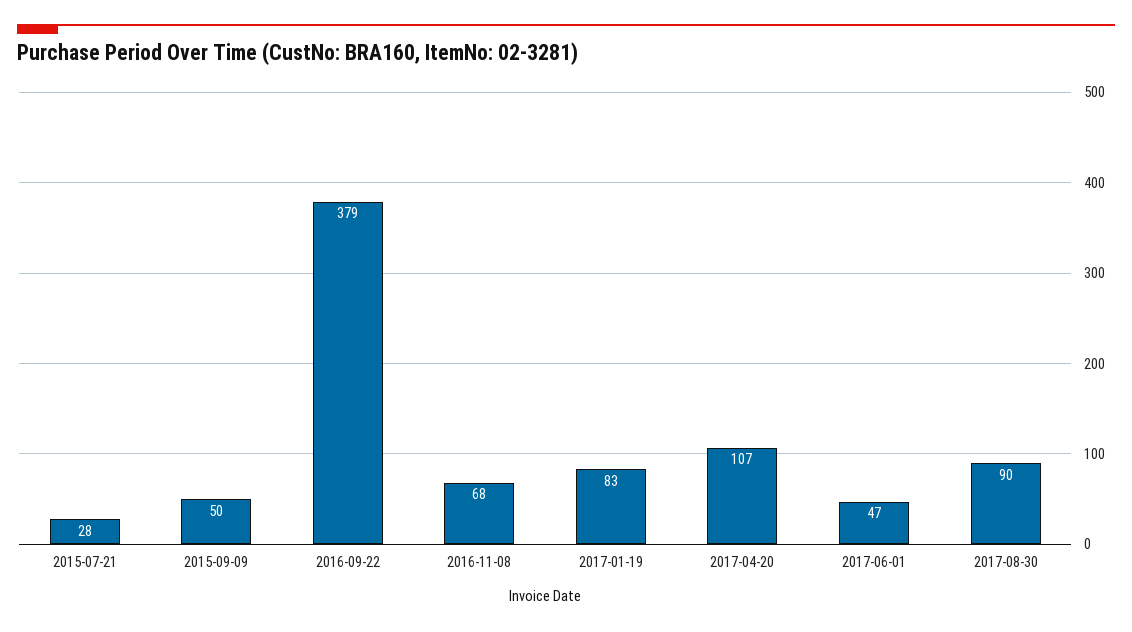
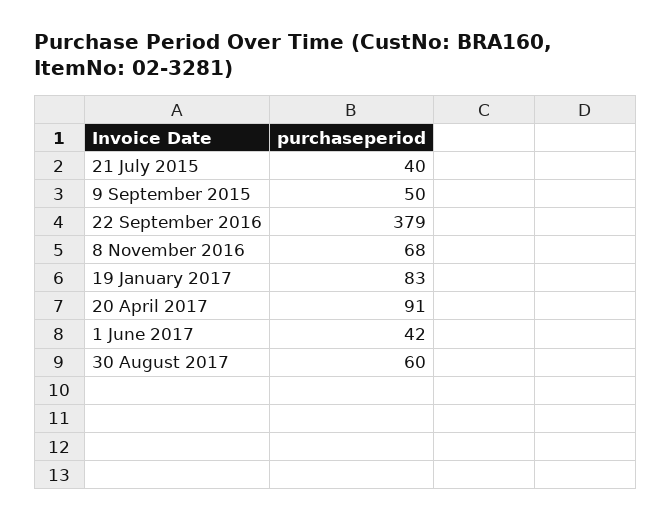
  {
-   "2015-07-21": 28,
+   "2015-07-21": 40,
    "2015-09-09": 50,
    "2016-09-22": 379,
    "2016-11-08": 68,
    "2017-01-19": 83,
-   "2017-04-20": 107,
+   "2017-04-20": 91,
-   "2017-06-01": 47,
+   "2017-06-01": 42,
-   "2017-08-30": 90
+   "2017-08-30": 60
  }

